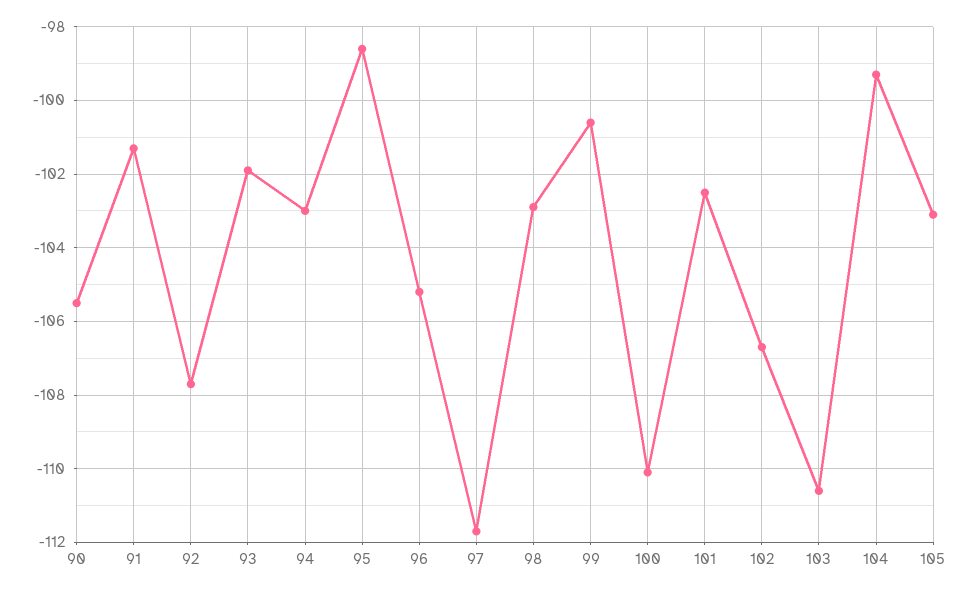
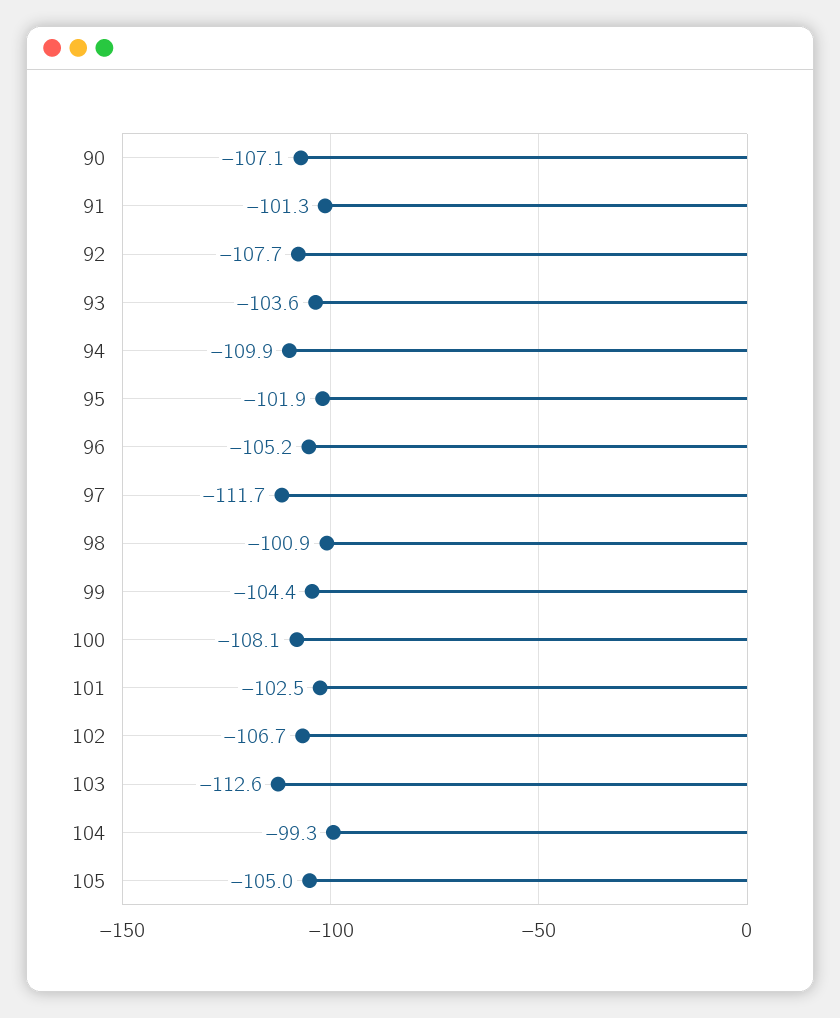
  {
-   "90": -105.5,
+   "90": -107.1,
    "91": -101.3,
    "92": -107.7,
-   "93": -102,
+   "93": -103.6,
-   "94": -103,
+   "94": -109.9,
-   "95": -98.5,
+   "95": -101.9,
    "96": -105.2,
    "97": -111.7,
-   "98": -103,
+   "98": -100.9,
-   "99": -100.5,
+   "99": -104.4,
-   "100": -110,
+   "100": -108.1,
    "101": -102.5,
    "102": -106.7,
-   "103": -110.5,
+   "103": -112.6,
    "104": -99.3,
-   "105": -103
+   "105": -105
  }

